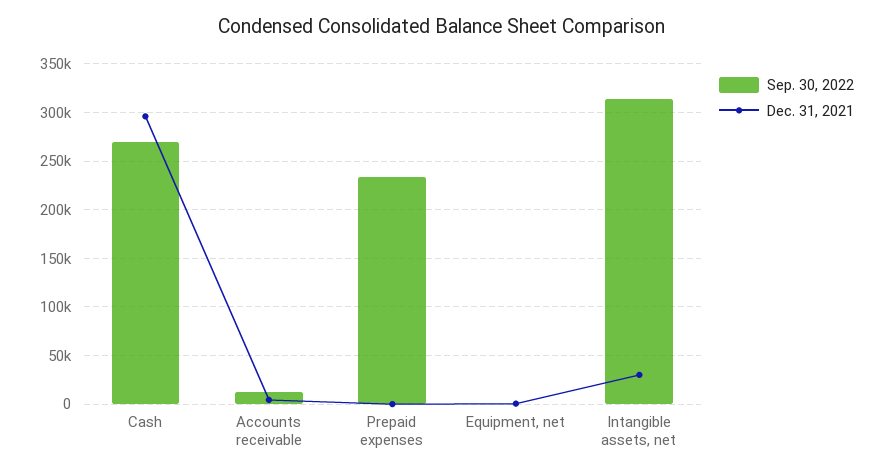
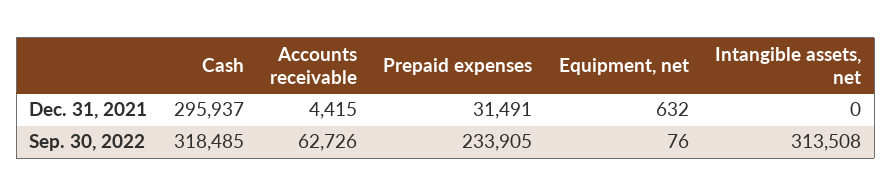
  {
    "Sep. 30, 2022": {
-     "Cash": 270000,
+     "Cash": 318485,
-     "Accounts receivable": 10000,
+     "Accounts receivable": 62726,
      "Prepaid expenses": 233905,
      "Equipment, net": 76,
      "Intangible assets, net": 313508
    },
    "Dec. 31, 2021": {
      "Cash": 295937,
      "Accounts receivable": 4415,
-     "Prepaid expenses": 0,
+     "Prepaid expenses": 31491,
      "Equipment, net": 632,
-     "Intangible assets, net": 30000
+     "Intangible assets, net": 0
    }
  }

